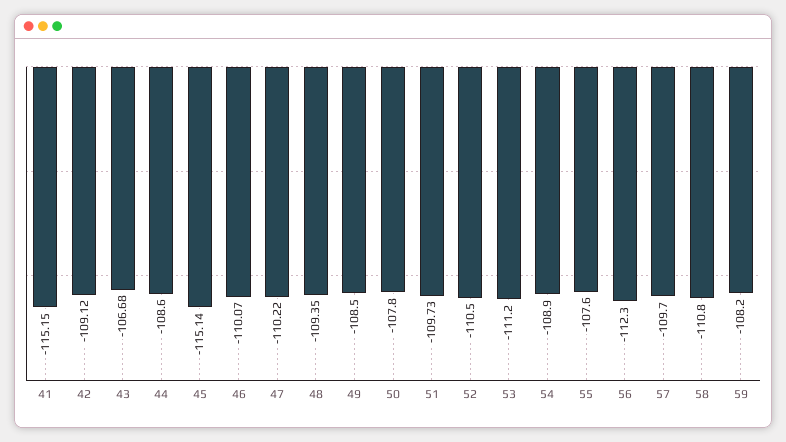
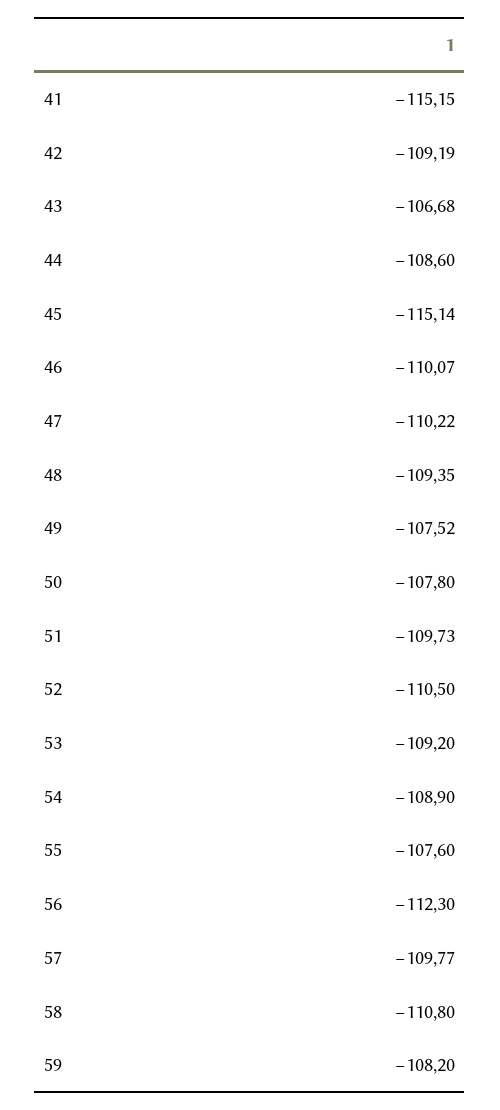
  {
    "41": -115.15,
-   "42": -109.12,
+   "42": -109.19,
    "43": -106.68,
    "44": -108.6,
    "45": -115.14,
    "46": -110.07,
    "47": -110.22,
    "48": -109.35,
-   "49": -108.5,
+   "49": -107.52,
    "50": -107.8,
    "51": -109.73,
    "52": -110.5,
-   "53": -111.2,
+   "53": -109.2,
    "54": -108.9,
    "55": -107.6,
    "56": -112.3,
-   "57": -109.7,
+   "57": -109.77,
    "58": -110.8,
    "59": -108.2
  }

